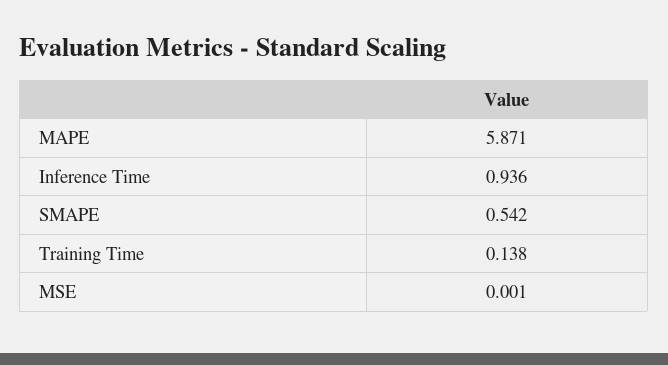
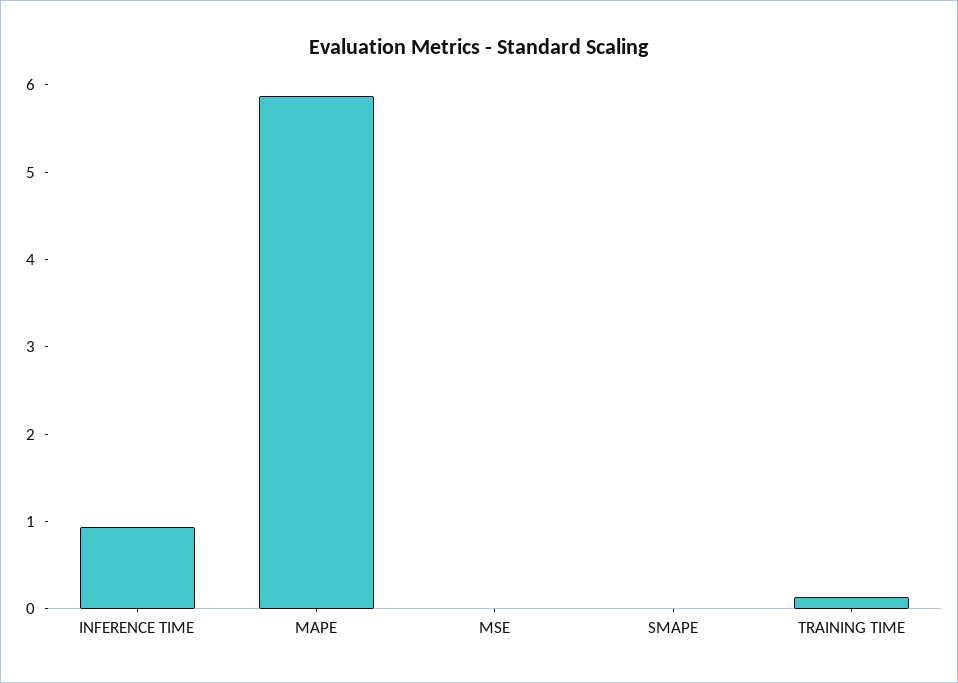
  {
    "MAPE": 5.871,
    "Inference Time": 0.936,
-   "SMAPE": 0.542,
+   "SMAPE": 0,
    "Training Time": 0.138,
    "MSE": 0.001
  }

